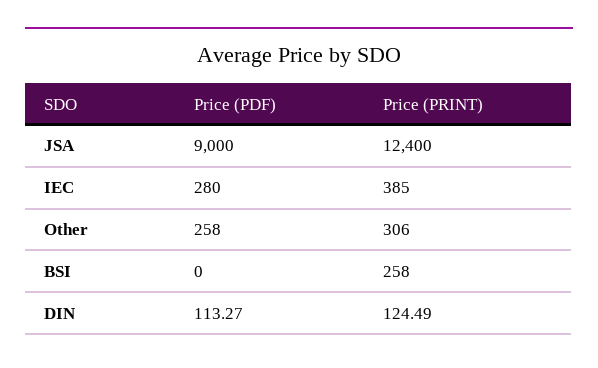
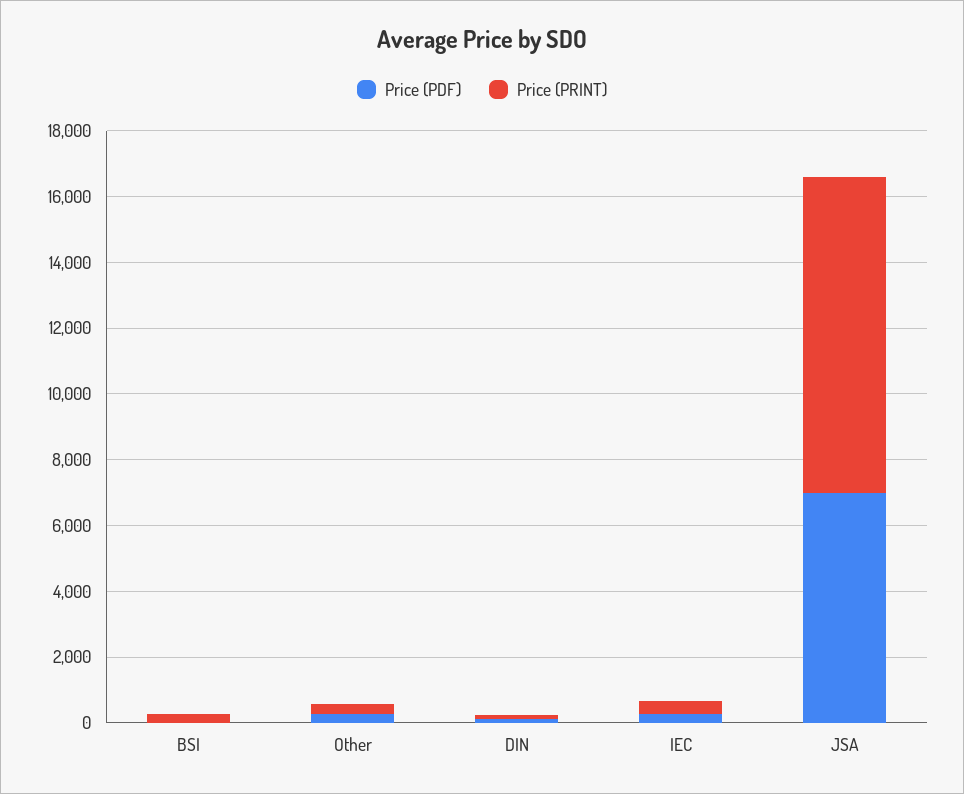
  {
    "Price (PDF)": {
-     "JSA": 9000,
+     "JSA": 7000,
      "IEC": 280,
      "Other": 258,
      "BSI": 0,
      "DIN": 113.27
    },
    "Price (PRINT)": {
-     "JSA": 12400,
+     "JSA": 9500,
      "IEC": 385,
      "Other": 306,
      "BSI": 258,
      "DIN": 124.49
    }
  }

